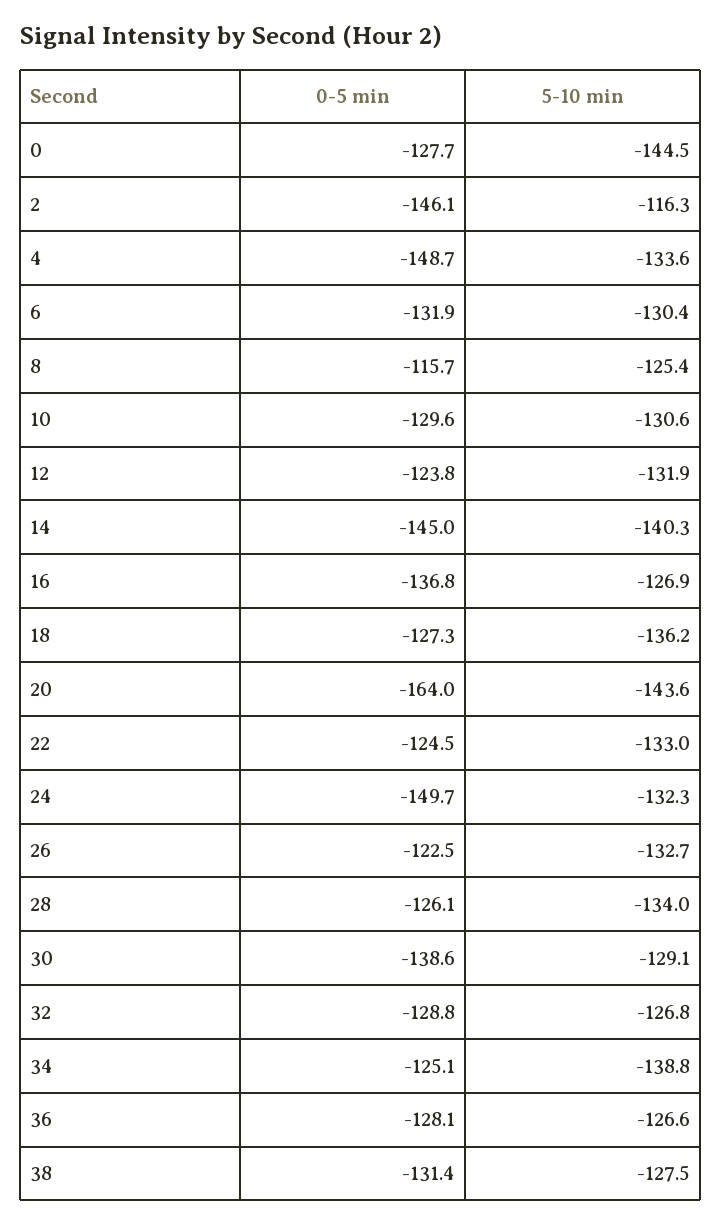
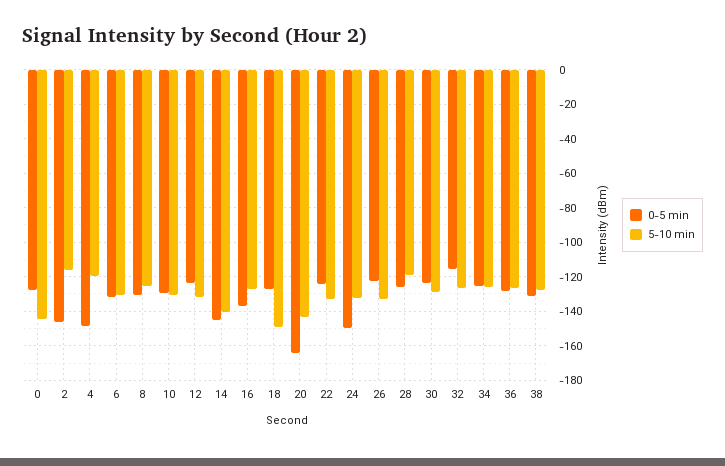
  {
    "0-5 min": {
      "0": -127.7,
      "2": -146.1,
      "4": -148.7,
      "6": -131.9,
-     "8": -115.7,
+     "8": -130,
      "10": -129.6,
      "12": -123.8,
      "14": -145,
      "16": -136.8,
      "18": -127.3,
      "20": -164,
      "22": -124.5,
      "24": -149.7,
      "26": -122.5,
      "28": -126.1,
-     "30": -138.6,
+     "30": -125,
-     "32": -128.8,
+     "32": -115,
      "34": -125.1,
      "36": -128.1,
      "38": -131.4
    },
    "5-10 min": {
      "0": -144.5,
      "2": -116.3,
-     "4": -133.6,
+     "4": -120,
      "6": -130.4,
      "8": -125.4,
      "10": -130.6,
      "12": -131.9,
      "14": -140.3,
      "16": -126.9,
-     "18": -136.2,
+     "18": -150,
      "20": -143.6,
      "22": -133,
      "24": -132.3,
      "26": -132.7,
-     "28": -134,
+     "28": -120,
      "30": -129.1,
      "32": -126.8,
-     "34": -138.8,
+     "34": -125,
      "36": -126.6,
      "38": -127.5
    }
  }

